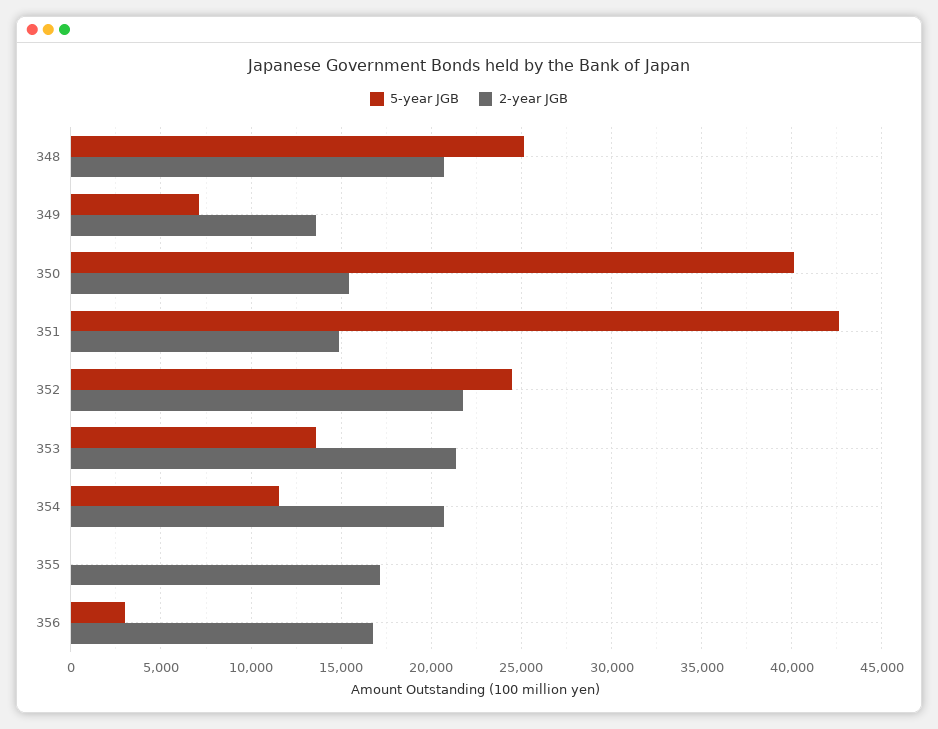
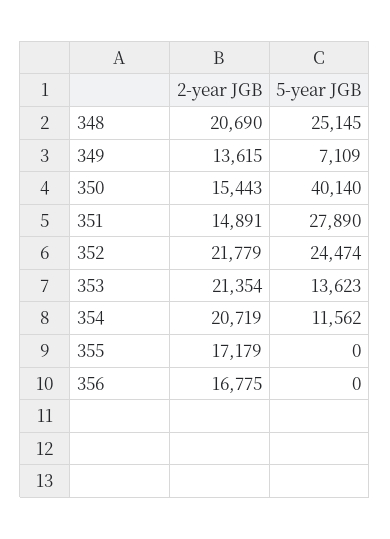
  {
    "5-year JGB": {
      "348": 25145,
      "349": 7109,
      "350": 40140,
-     "351": 42500,
+     "351": 27890,
      "352": 24474,
      "353": 13623,
      "354": 11562,
      "355": 0,
-     "356": 3000
+     "356": 0
    },
    "2-year JGB": {
      "348": 20690,
      "349": 13615,
      "350": 15443,
      "351": 14891,
      "352": 21779,
      "353": 21354,
      "354": 20719,
      "355": 17179,
      "356": 16775
    }
  }

